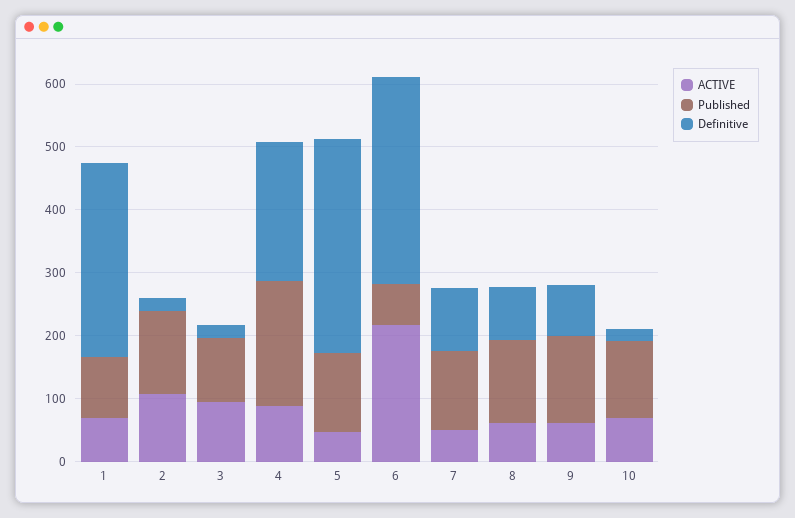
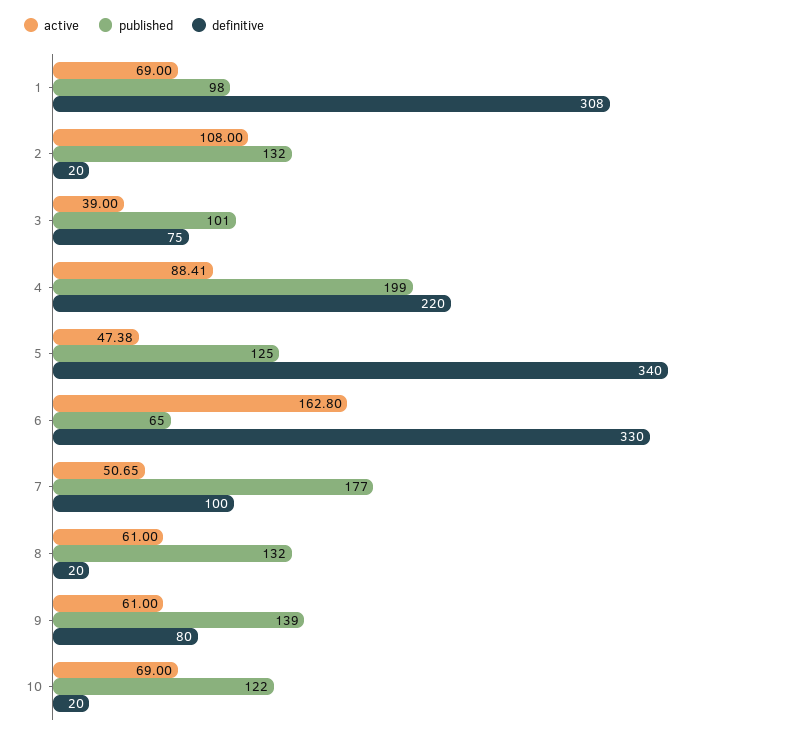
  {
    "ACTIVE": {
      "1": 69,
      "2": 108,
-     "3": 100,
+     "3": 39,
      "4": 88.41,
      "5": 47.38,
-     "6": 220,
+     "6": 162.8,
      "7": 50.65,
      "8": 61,
      "9": 61,
      "10": 69
    },
    "Published": {
      "1": 98,
      "2": 132,
      "3": 101,
      "4": 199,
      "5": 125,
      "6": 65,
-     "7": 120,
+     "7": 177,
      "8": 132,
      "9": 139,
      "10": 122
    },
    "Definitive": {
      "1": 308,
      "2": 20,
-     "3": 20,
+     "3": 75,
      "4": 220,
      "5": 340,
      "6": 330,
      "7": 100,
-     "8": 80,
+     "8": 20,
      "9": 80,
      "10": 20
    }
  }

